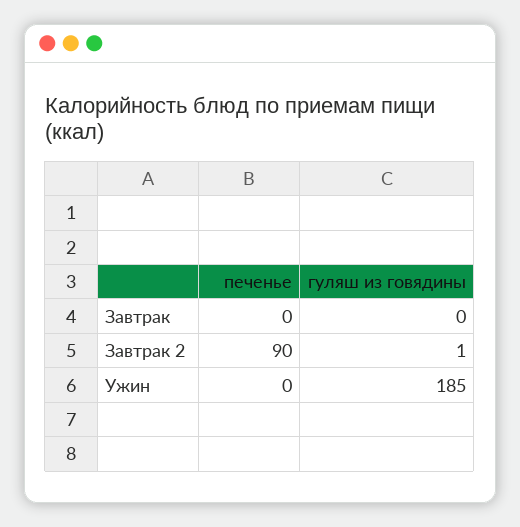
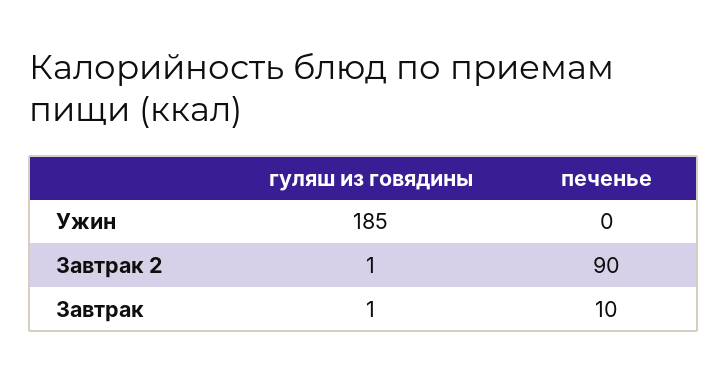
  {
    "печенье": {
-     "Завтрак": 0,
+     "Завтрак": 10,
      "Завтрак 2": 90,
      "Ужин": 0
    },
    "гуляш из говядины": {
-     "Завтрак": 0,
+     "Завтрак": 1,
      "Завтрак 2": 1,
      "Ужин": 185
    }
  }

